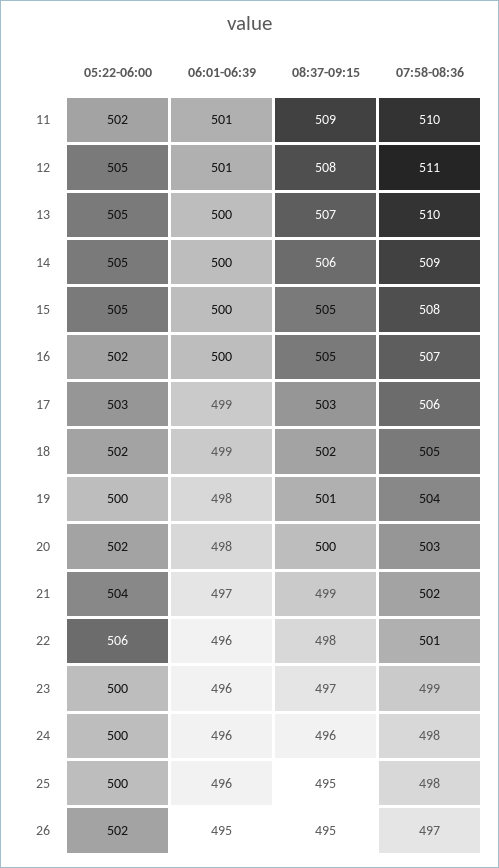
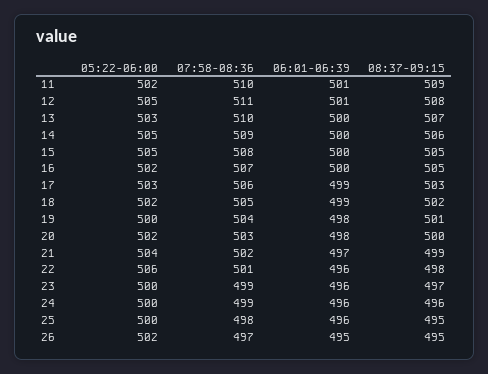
  {
    "05:22-06:00": {
      "11": 502,
      "12": 505,
-     "13": 505,
+     "13": 503,
      "14": 505,
      "15": 505,
      "16": 502,
      "17": 503,
      "18": 502,
      "19": 500,
      "20": 502,
      "21": 504,
      "22": 506,
      "23": 500,
      "24": 500,
      "25": 500,
      "26": 502
    },
    "06:01-06:39": {
      "11": 501,
      "12": 501,
      "13": 500,
      "14": 500,
      "15": 500,
      "16": 500,
      "17": 499,
      "18": 499,
      "19": 498,
      "20": 498,
      "21": 497,
      "22": 496,
      "23": 496,
      "24": 496,
      "25": 496,
      "26": 495
    },
    "08:37-09:15": {
      "11": 509,
      "12": 508,
      "13": 507,
      "14": 506,
      "15": 505,
      "16": 505,
      "17": 503,
      "18": 502,
      "19": 501,
      "20": 500,
      "21": 499,
      "22": 498,
      "23": 497,
      "24": 496,
      "25": 495,
      "26": 495
    },
    "07:58-08:36": {
      "11": 510,
      "12": 511,
      "13": 510,
      "14": 509,
      "15": 508,
      "16": 507,
      "17": 506,
      "18": 505,
      "19": 504,
      "20": 503,
      "21": 502,
      "22": 501,
      "23": 499,
-     "24": 498,
+     "24": 499,
      "25": 498,
      "26": 497
    }
  }

